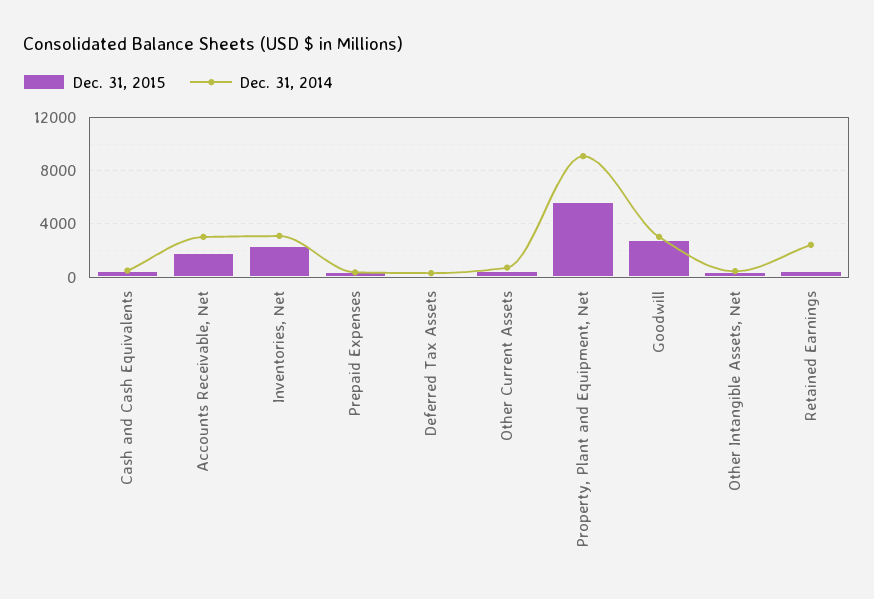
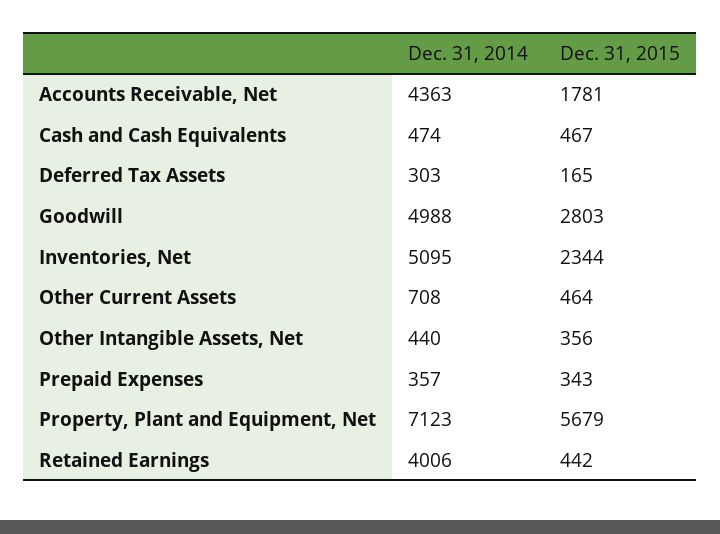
  {
    "Dec. 31, 2015": {
      "Cash and Cash Equivalents": 467,
      "Accounts Receivable, Net": 1781,
      "Inventories, Net": 2344,
      "Prepaid Expenses": 343,
      "Deferred Tax Assets": 165,
      "Other Current Assets": 464,
      "Property, Plant and Equipment, Net": 5679,
      "Goodwill": 2803,
      "Other Intangible Assets, Net": 356,
      "Retained Earnings": 442
    },
    "Dec. 31, 2014": {
      "Cash and Cash Equivalents": 474,
-     "Accounts Receivable, Net": 3000,
+     "Accounts Receivable, Net": 4363,
-     "Inventories, Net": 3000,
+     "Inventories, Net": 5095,
      "Prepaid Expenses": 357,
      "Deferred Tax Assets": 303,
      "Other Current Assets": 708,
-     "Property, Plant and Equipment, Net": 9000,
+     "Property, Plant and Equipment, Net": 7123,
-     "Goodwill": 3000,
+     "Goodwill": 4988,
      "Other Intangible Assets, Net": 440,
-     "Retained Earnings": 2500
+     "Retained Earnings": 4006
    }
  }

